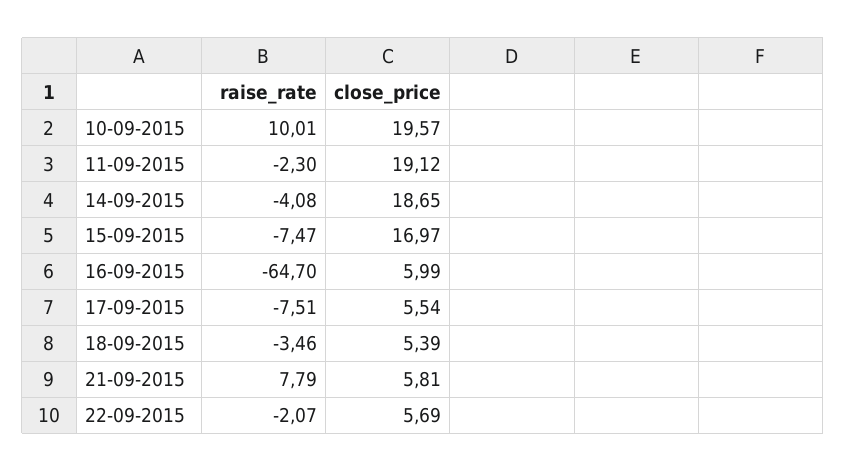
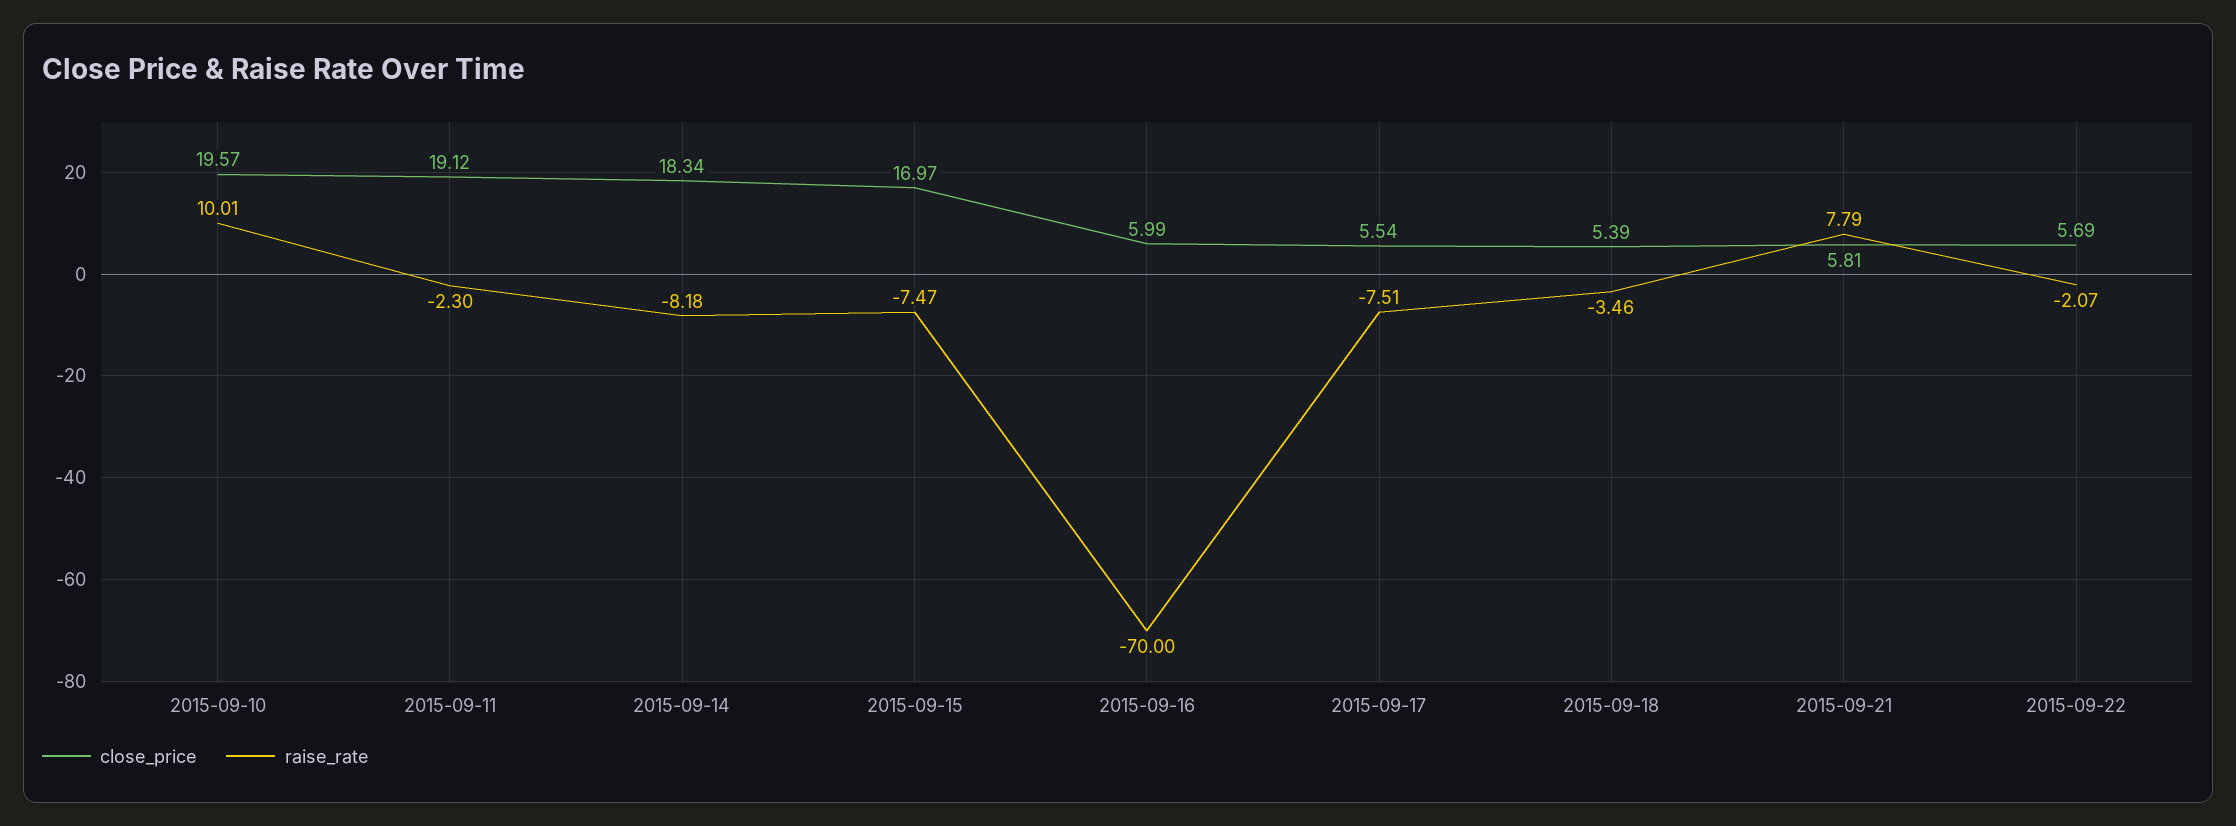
  {
    "raise_rate": {
      "10-09-2015": 10.01,
      "11-09-2015": -2.3,
-     "14-09-2015": -4.08,
+     "14-09-2015": -8.18,
      "15-09-2015": -7.47,
-     "16-09-2015": -64.7,
+     "16-09-2015": -70,
      "17-09-2015": -7.51,
      "18-09-2015": -3.46,
      "21-09-2015": 7.79,
      "22-09-2015": -2.07
    },
    "close_price": {
      "10-09-2015": 19.57,
      "11-09-2015": 19.12,
-     "14-09-2015": 18.65,
+     "14-09-2015": 18.34,
      "15-09-2015": 16.97,
      "16-09-2015": 5.99,
      "17-09-2015": 5.54,
      "18-09-2015": 5.39,
      "21-09-2015": 5.81,
      "22-09-2015": 5.69
    }
  }

